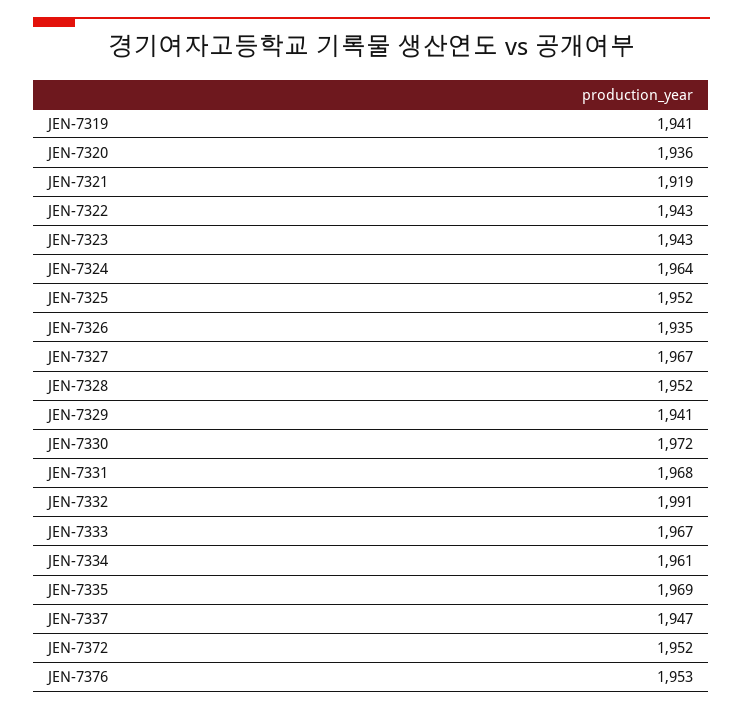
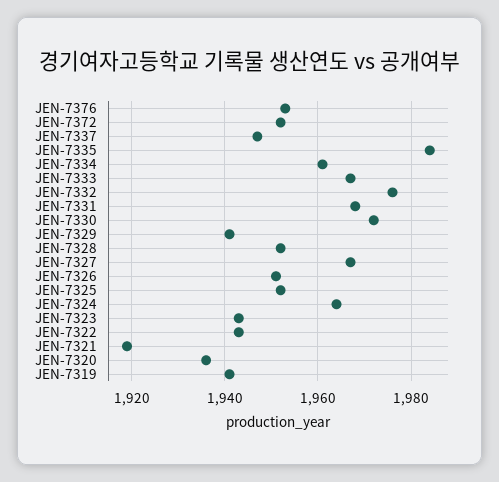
  {
    "JEN-7319": 1941,
    "JEN-7320": 1936,
    "JEN-7321": 1919,
    "JEN-7322": 1943,
    "JEN-7323": 1943,
    "JEN-7324": 1964,
    "JEN-7325": 1952,
-   "JEN-7326": 1935,
+   "JEN-7326": 1950,
    "JEN-7327": 1967,
    "JEN-7328": 1952,
    "JEN-7329": 1941,
    "JEN-7330": 1972,
    "JEN-7331": 1968,
-   "JEN-7332": 1991,
+   "JEN-7332": 1975,
    "JEN-7333": 1967,
    "JEN-7334": 1961,
-   "JEN-7335": 1969,
+   "JEN-7335": 1985,
    "JEN-7337": 1947,
    "JEN-7372": 1952,
    "JEN-7376": 1953
  }

